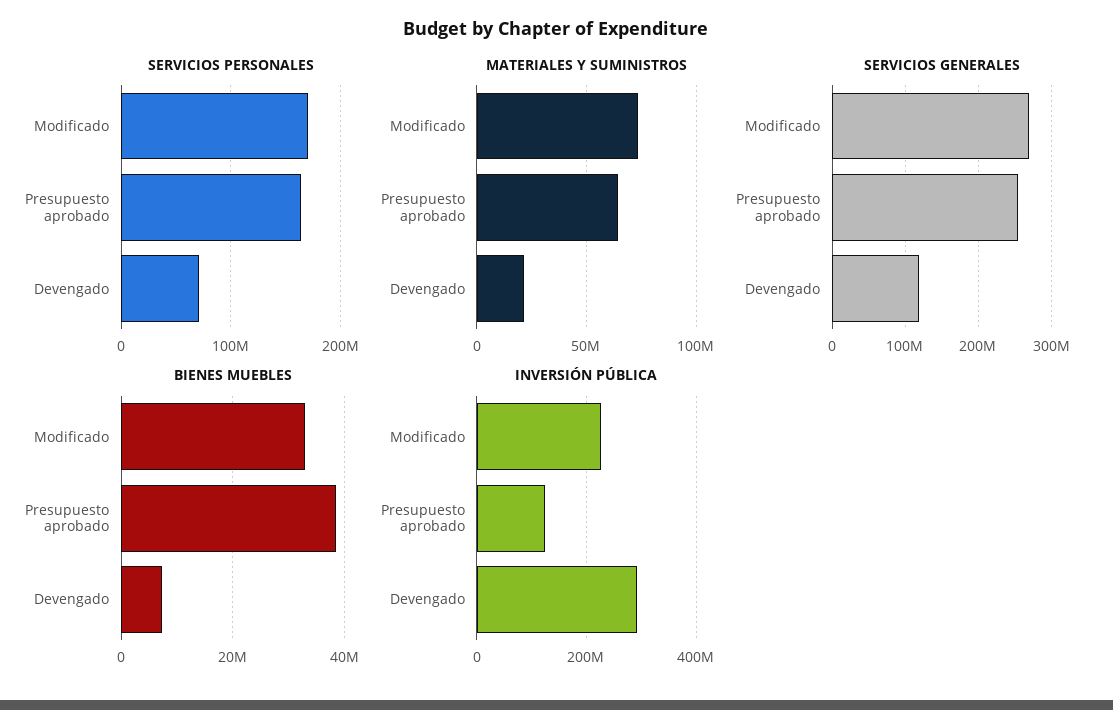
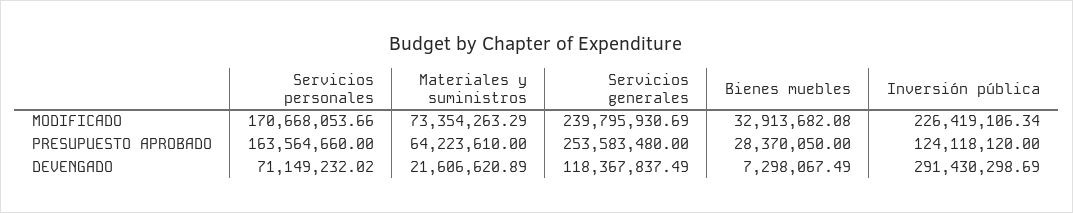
  {
    "SERVICIOS PERSONALES": {
      "Modificado": 170668053.66,
      "Presupuesto aprobado": 163564660,
      "Devengado": 71149232.02
    },
    "MATERIALES Y SUMINISTROS": {
      "Modificado": 73354263.29,
      "Presupuesto aprobado": 64223610,
      "Devengado": 21606620.89
    },
    "SERVICIOS GENERALES": {
-     "Modificado": 270000000,
+     "Modificado": 239795930.69,
      "Presupuesto aprobado": 253583480,
      "Devengado": 118367837.49
    },
    "BIENES MUEBLES": {
      "Modificado": 32913682.08,
-     "Presupuesto aprobado": 38000000,
+     "Presupuesto aprobado": 28370050,
      "Devengado": 7298067.49
    },
    "INVERSIÓN PÚBLICA": {
      "Modificado": 226419106.34,
      "Presupuesto aprobado": 124118120,
      "Devengado": 291430298.69
    }
  }

